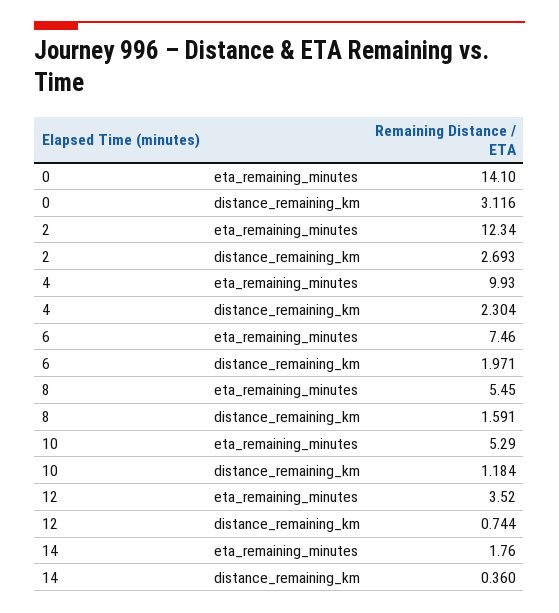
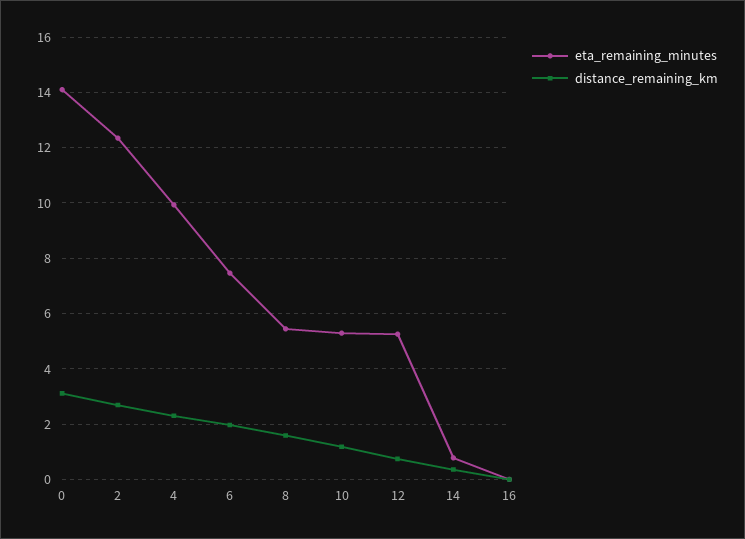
  {
    "eta_remaining_minutes": {
      "0": 14.1,
      "2": 12.34,
      "4": 9.93,
      "6": 7.46,
      "8": 5.45,
      "10": 5.29,
-     "12": 3.52,
+     "12": 5.25,
-     "14": 1.76
+     "14": 0.75,
+     "16": 0
    },
    "distance_remaining_km": {
      "0": 3.116,
      "2": 2.693,
      "4": 2.304,
      "6": 1.971,
      "8": 1.591,
      "10": 1.184,
      "12": 0.744,
-     "14": 0.36
+     "14": 0.36,
+     "16": 0
    }
  }

